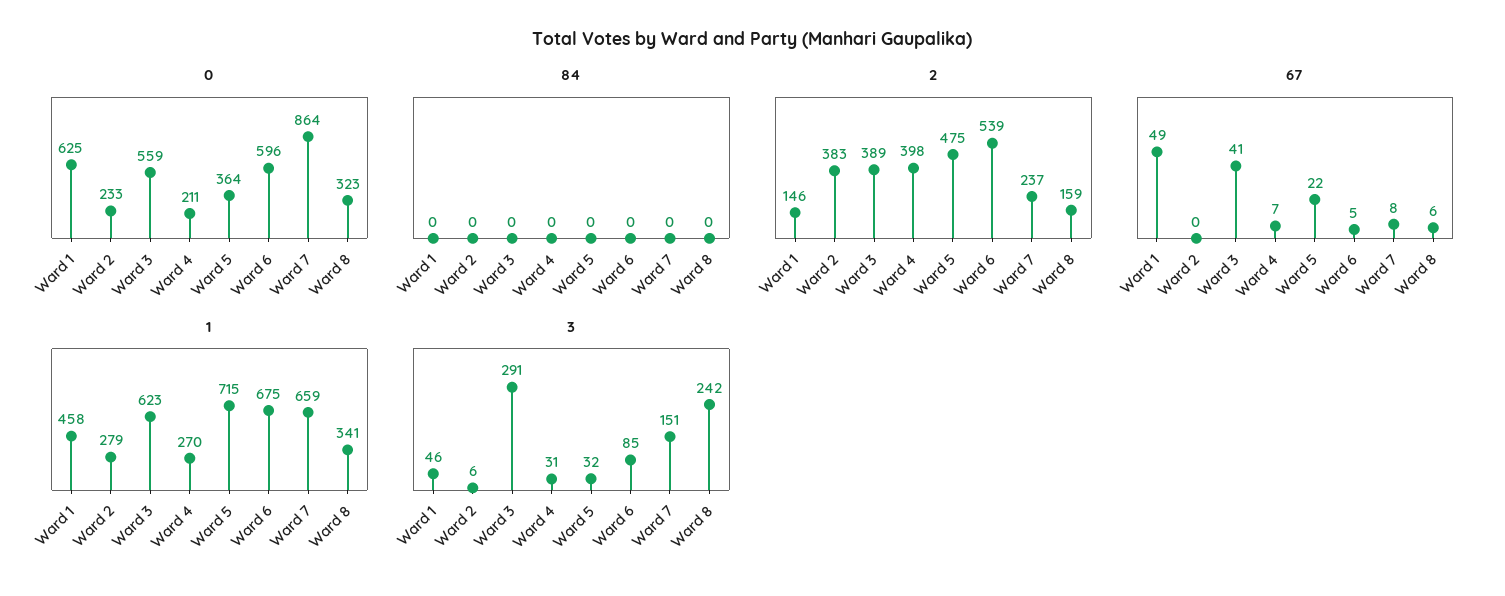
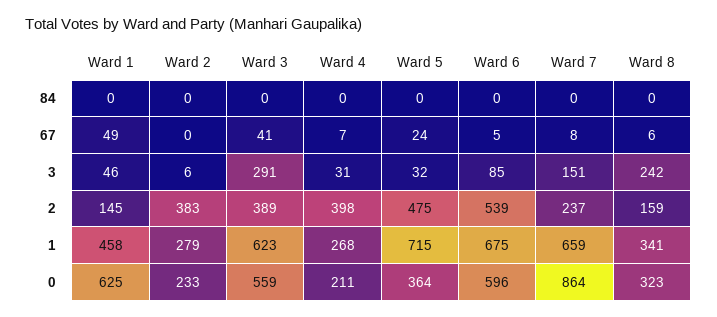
  {
    "0": {
      "Ward 1": 625,
      "Ward 2": 233,
      "Ward 3": 559,
      "Ward 4": 211,
      "Ward 5": 364,
      "Ward 6": 596,
      "Ward 7": 864,
      "Ward 8": 323
    },
    "84": {
      "Ward 1": 0,
      "Ward 2": 0,
      "Ward 3": 0,
      "Ward 4": 0,
      "Ward 5": 0,
      "Ward 6": 0,
      "Ward 7": 0,
      "Ward 8": 0
    },
    "2": {
-     "Ward 1": 146,
+     "Ward 1": 145,
      "Ward 2": 383,
      "Ward 3": 389,
      "Ward 4": 398,
      "Ward 5": 475,
      "Ward 6": 539,
      "Ward 7": 237,
      "Ward 8": 159
    },
    "67": {
      "Ward 1": 49,
      "Ward 2": 0,
      "Ward 3": 41,
      "Ward 4": 7,
-     "Ward 5": 22,
+     "Ward 5": 24,
      "Ward 6": 5,
      "Ward 7": 8,
      "Ward 8": 6
    },
    "1": {
      "Ward 1": 458,
      "Ward 2": 279,
      "Ward 3": 623,
-     "Ward 4": 270,
+     "Ward 4": 268,
      "Ward 5": 715,
      "Ward 6": 675,
      "Ward 7": 659,
      "Ward 8": 341
    },
    "3": {
      "Ward 1": 46,
      "Ward 2": 6,
      "Ward 3": 291,
      "Ward 4": 31,
      "Ward 5": 32,
      "Ward 6": 85,
      "Ward 7": 151,
      "Ward 8": 242
    }
  }

